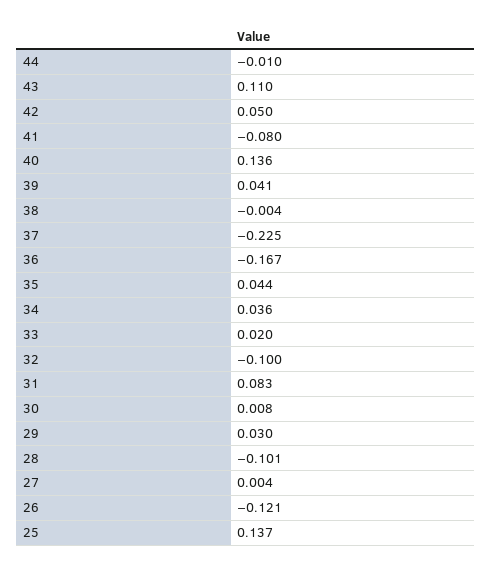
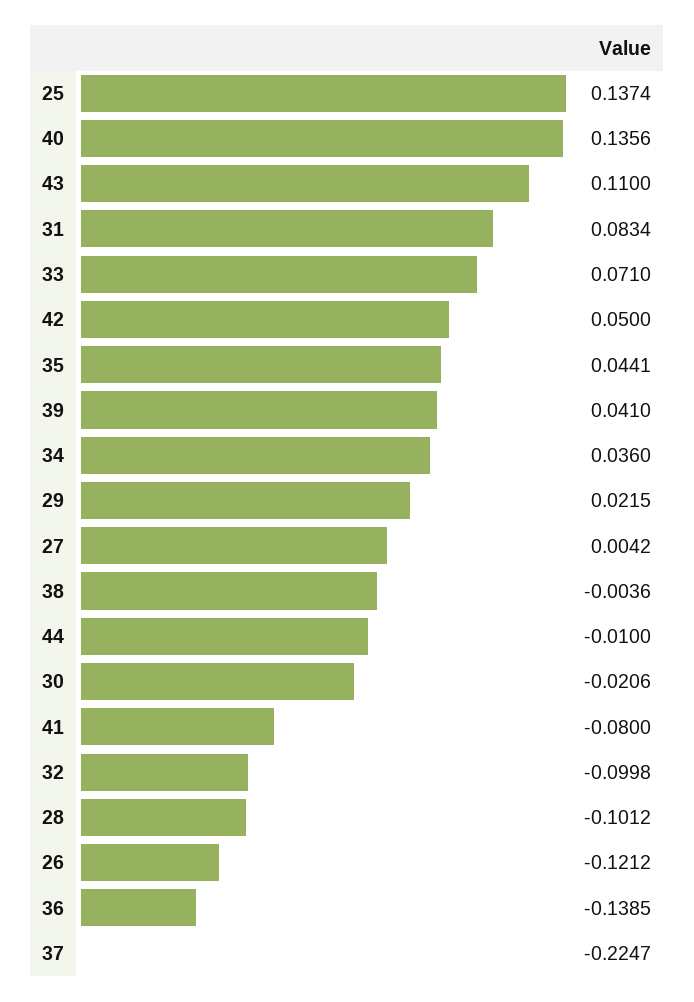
  {
    "44": -0.01,
    "43": 0.11,
    "42": 0.05,
    "41": -0.08,
    "40": 0.1356,
    "39": 0.041,
    "38": -0.0036,
    "37": -0.2247,
-   "36": -0.167,
+   "36": -0.1385,
    "35": 0.0441,
    "34": 0.036,
-   "33": 0.02,
+   "33": 0.071,
    "32": -0.0998,
    "31": 0.0834,
-   "30": 0.008,
+   "30": -0.0206,
-   "29": 0.03,
+   "29": 0.0215,
    "28": -0.1012,
    "27": 0.0042,
    "26": -0.1212,
    "25": 0.1374
  }

